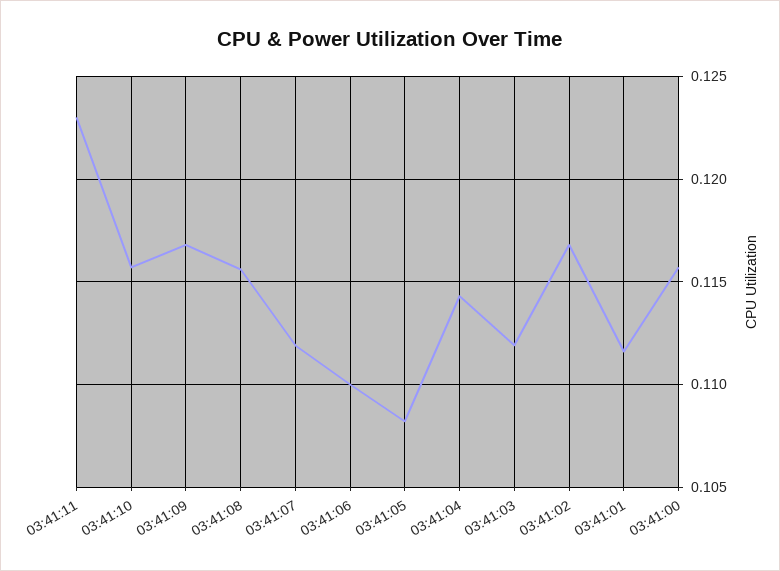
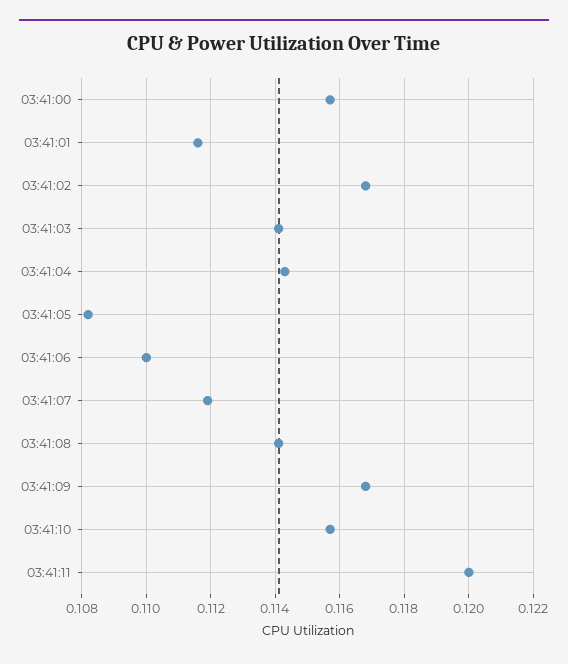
  {
-   "03:41:11": 0.123,
+   "03:41:11": 0.12,
    "03:41:10": 0.1155,
    "03:41:09": 0.117,
-   "03:41:08": 0.1155,
+   "03:41:08": 0.114,
    "03:41:07": 0.112,
    "03:41:06": 0.11,
    "03:41:05": 0.108,
    "03:41:04": 0.1145,
-   "03:41:03": 0.112,
+   "03:41:03": 0.114,
    "03:41:02": 0.117,
    "03:41:01": 0.1115,
    "03:41:00": 0.1155
  }

